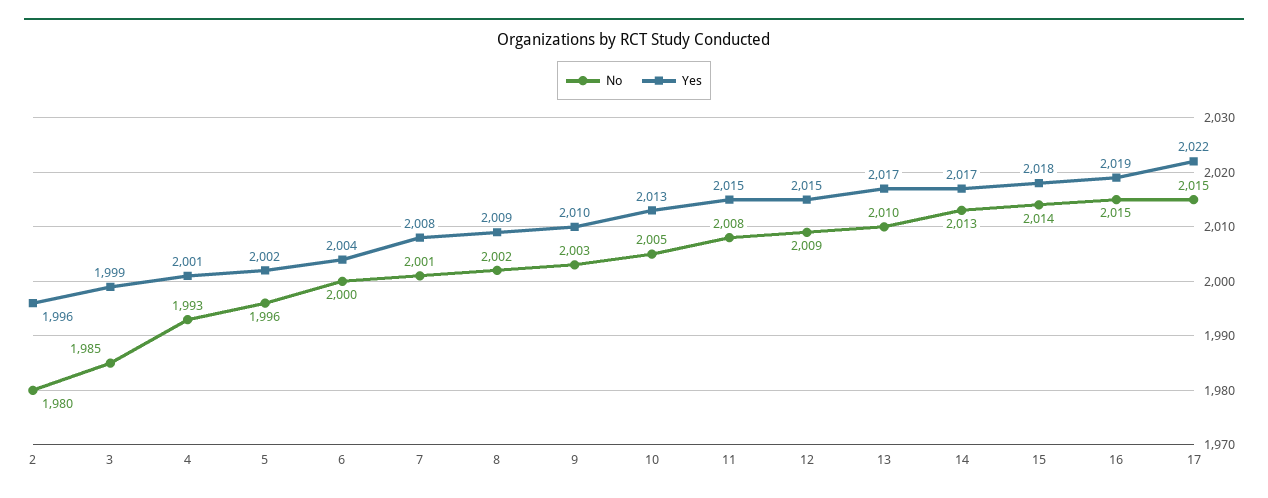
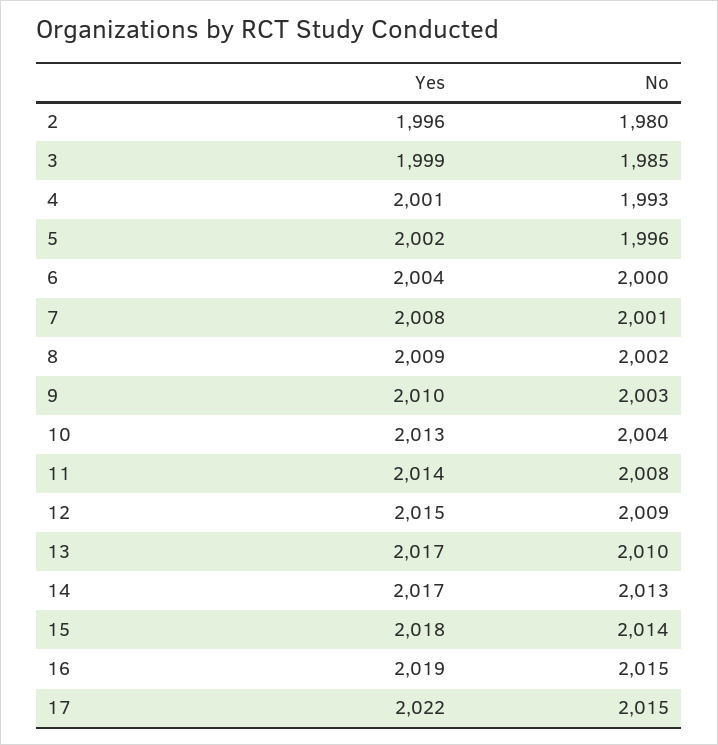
  {
    "No": {
      "2": 1980,
      "3": 1985,
      "4": 1993,
      "5": 1996,
      "6": 2000,
      "7": 2001,
      "8": 2002,
      "9": 2003,
-     "10": 2005,
+     "10": 2004,
      "11": 2008,
      "12": 2009,
      "13": 2010,
      "14": 2013,
      "15": 2014,
      "16": 2015,
      "17": 2015
    },
    "Yes": {
      "2": 1996,
      "3": 1999,
      "4": 2001,
      "5": 2002,
      "6": 2004,
      "7": 2008,
      "8": 2009,
      "9": 2010,
      "10": 2013,
-     "11": 2015,
+     "11": 2014,
      "12": 2015,
      "13": 2017,
      "14": 2017,
      "15": 2018,
      "16": 2019,
      "17": 2022
    }
  }

